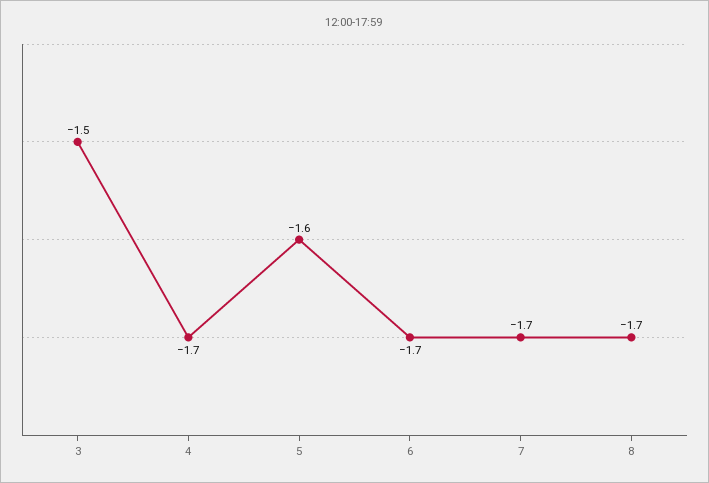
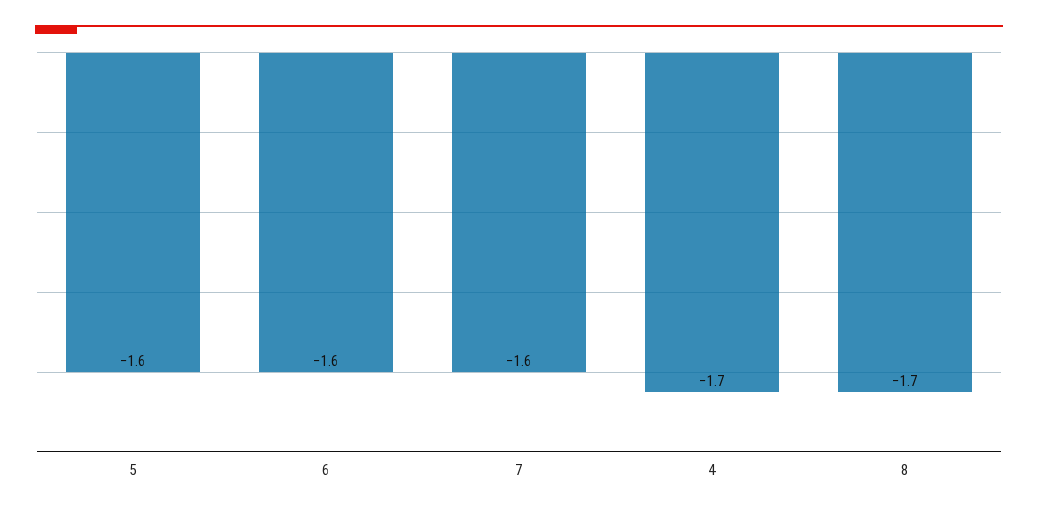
  {
-   "3": -1.5,
    "4": -1.7,
    "5": -1.6,
-   "6": -1.7,
+   "6": -1.6,
-   "7": -1.7,
+   "7": -1.6,
    "8": -1.7
  }

